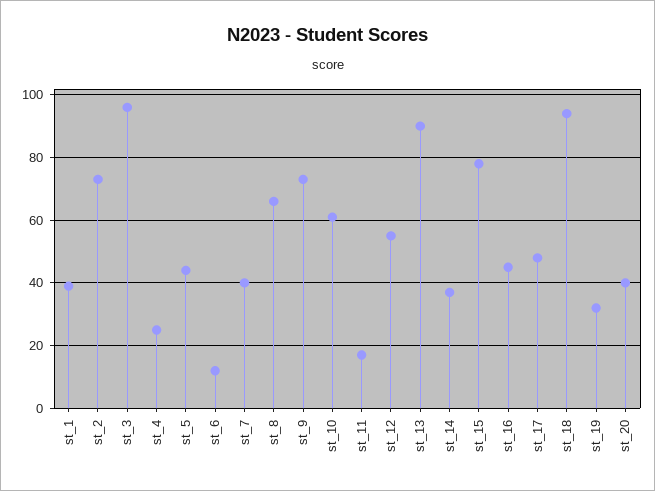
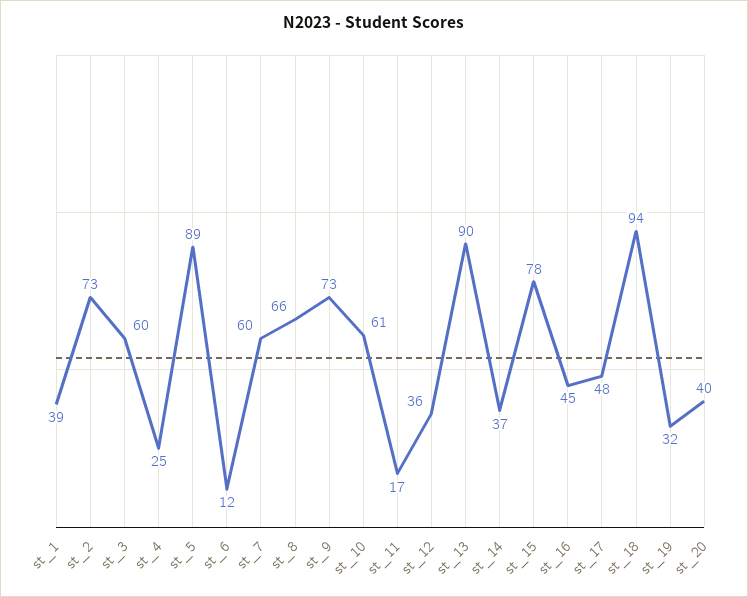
  {
    "st_1": 39,
    "st_2": 73,
-   "st_3": 95,
+   "st_3": 60,
    "st_4": 25,
-   "st_5": 45,
+   "st_5": 89,
    "st_6": 12,
-   "st_7": 40,
+   "st_7": 60,
    "st_8": 66,
    "st_9": 73,
    "st_10": 61,
    "st_11": 17,
-   "st_12": 55,
+   "st_12": 36,
    "st_13": 90,
    "st_14": 37,
    "st_15": 78,
    "st_16": 45,
    "st_17": 48,
    "st_18": 94,
    "st_19": 32,
    "st_20": 40
  }

